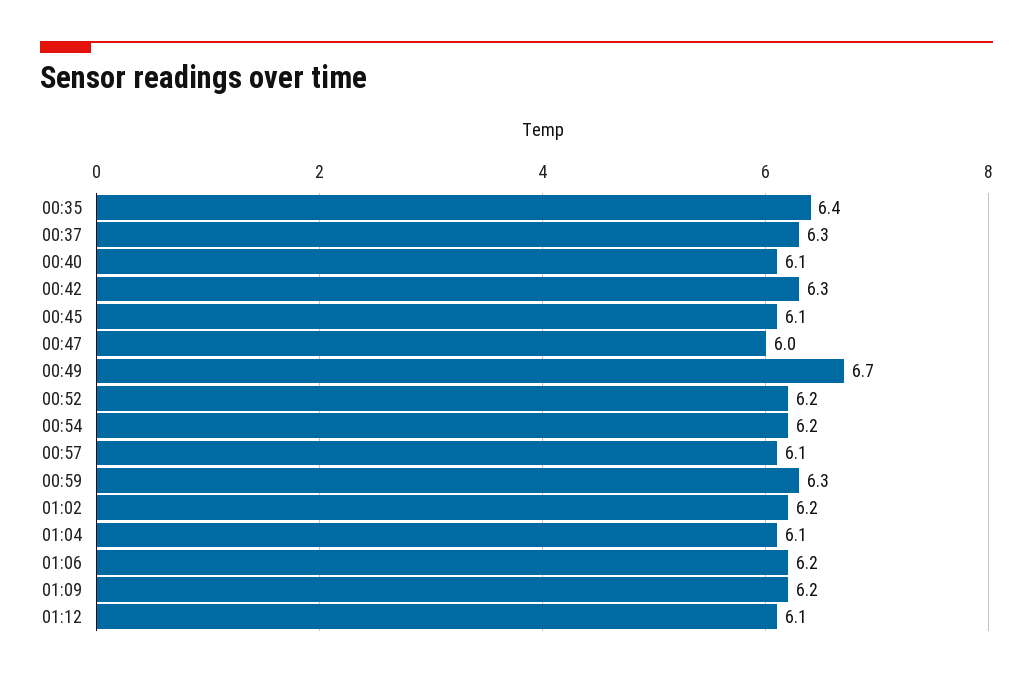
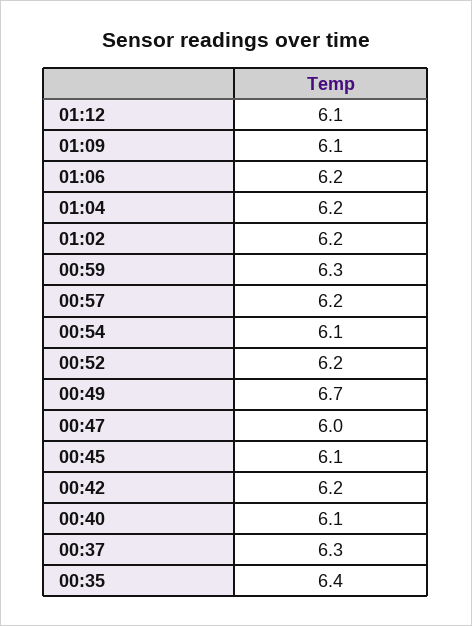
  {
    "00:35": 6.4,
    "00:37": 6.3,
    "00:40": 6.1,
-   "00:42": 6.3,
+   "00:42": 6.2,
    "00:45": 6.1,
    "00:47": 6,
    "00:49": 6.7,
    "00:52": 6.2,
-   "00:54": 6.2,
+   "00:54": 6.1,
-   "00:57": 6.1,
+   "00:57": 6.2,
    "00:59": 6.3,
    "01:02": 6.2,
-   "01:04": 6.1,
+   "01:04": 6.2,
    "01:06": 6.2,
-   "01:09": 6.2,
+   "01:09": 6.1,
    "01:12": 6.1
  }

